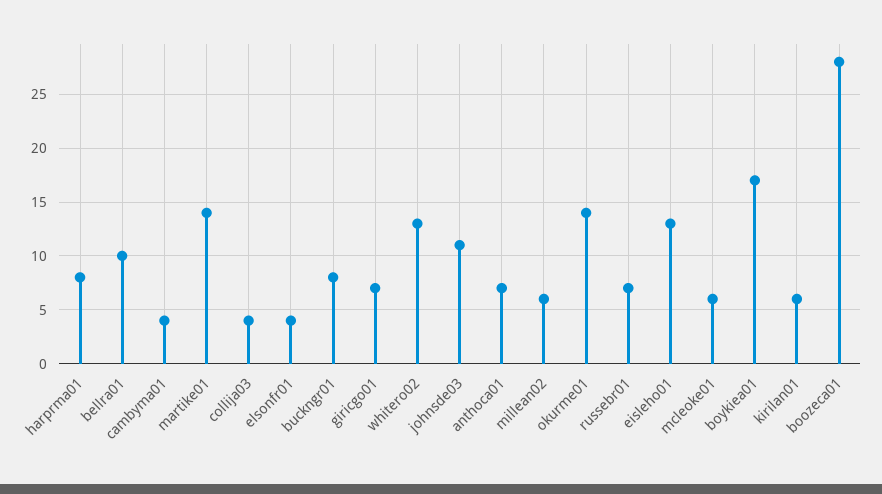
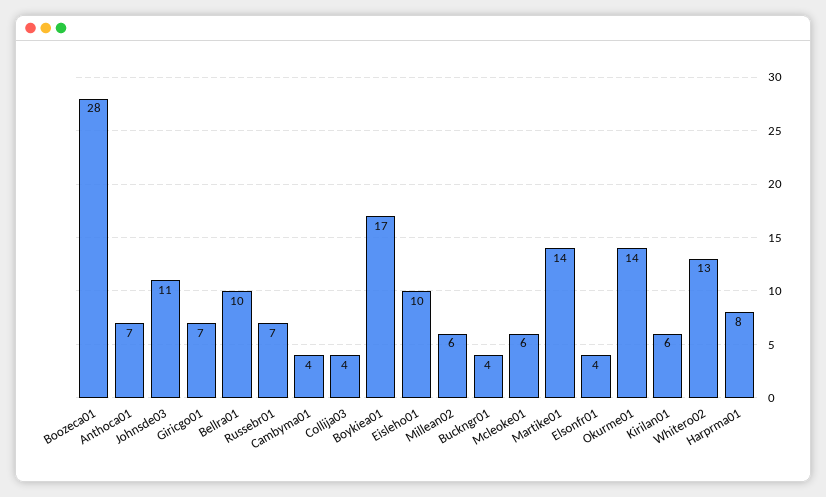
  {
    "harprma01": 8,
    "bellra01": 10,
    "cambyma01": 4,
    "martike01": 14,
    "collija03": 4,
    "elsonfr01": 4,
-   "buckngr01": 8,
+   "buckngr01": 4,
    "giricgo01": 7,
    "whitero02": 13,
    "johnsde03": 11,
    "anthoca01": 7,
    "millean02": 6,
    "okurme01": 14,
    "russebr01": 7,
-   "eisleho01": 13,
+   "eisleho01": 10,
    "mcleoke01": 6,
    "boykiea01": 17,
    "kirilan01": 6,
    "boozeca01": 28
  }

